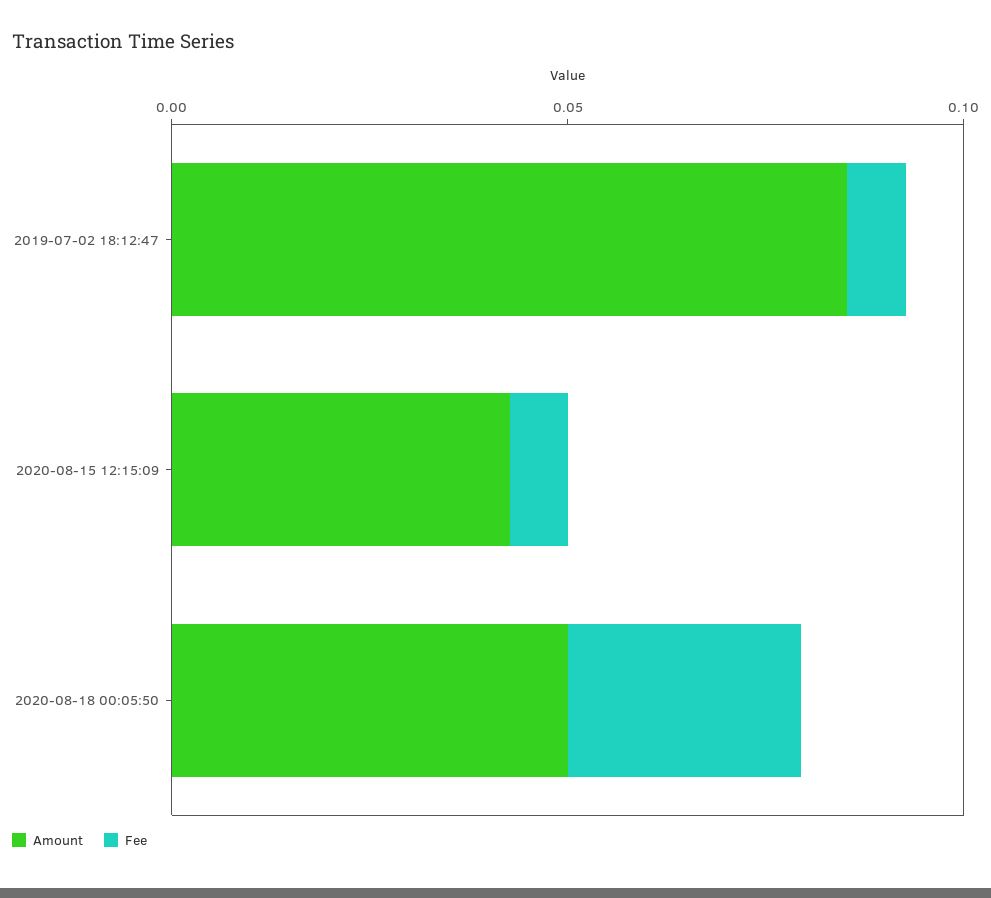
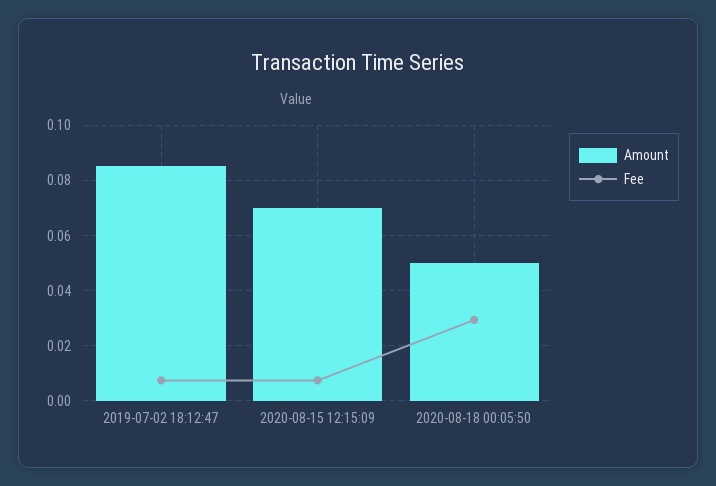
  {
    "Amount": {
      "2019-07-02 18:12:47": 0.085,
-     "2020-08-15 12:15:09": 0.04,
+     "2020-08-15 12:15:09": 0.07,
      "2020-08-18 00:05:50": 0.05
    },
    "Fee": {
      "2019-07-02 18:12:47": 0.0075,
      "2020-08-15 12:15:09": 0.0075,
      "2020-08-18 00:05:50": 0.03
    }
  }

